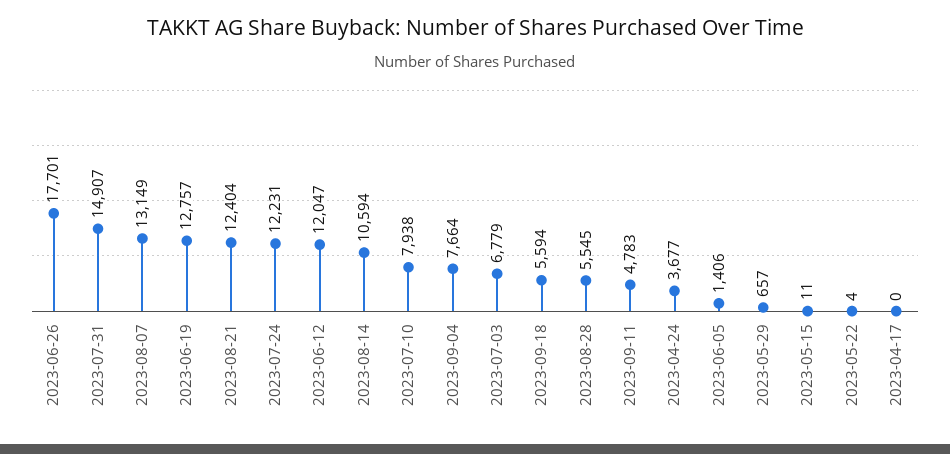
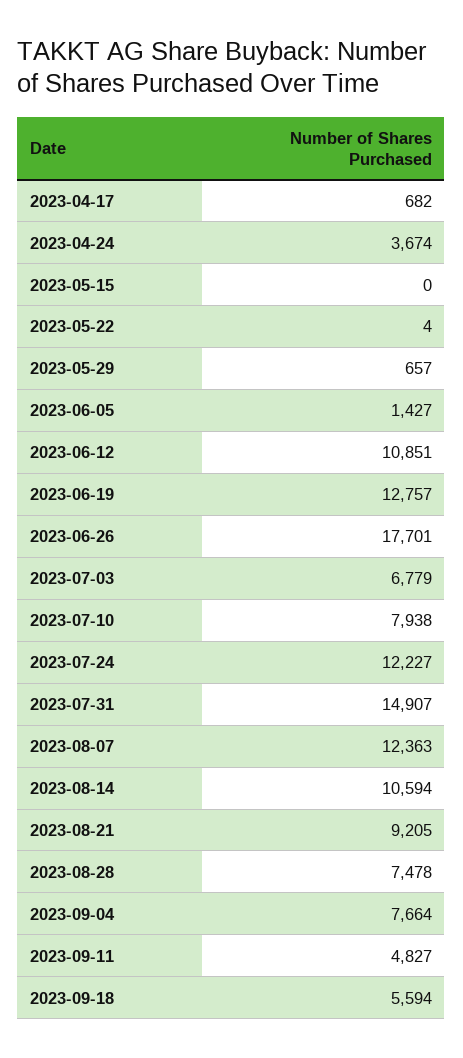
  {
    "2023-06-26": 17701,
    "2023-07-31": 14907,
-   "2023-08-07": 13149,
+   "2023-08-07": 12363,
    "2023-06-19": 12757,
-   "2023-08-21": 12404,
+   "2023-08-21": 9205,
-   "2023-07-24": 12231,
+   "2023-07-24": 12227,
-   "2023-06-12": 12047,
+   "2023-06-12": 10851,
    "2023-08-14": 10594,
    "2023-07-10": 7938,
    "2023-09-04": 7664,
    "2023-07-03": 6779,
    "2023-09-18": 5594,
-   "2023-08-28": 5545,
+   "2023-08-28": 7478,
-   "2023-09-11": 4783,
+   "2023-09-11": 4827,
-   "2023-04-24": 3677,
+   "2023-04-24": 3674,
-   "2023-06-05": 1406,
+   "2023-06-05": 1427,
    "2023-05-29": 657,
-   "2023-05-15": 11,
+   "2023-05-15": 0,
    "2023-05-22": 4,
-   "2023-04-17": 0
+   "2023-04-17": 682
  }

